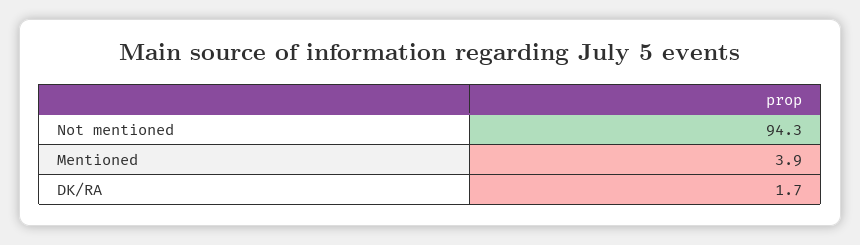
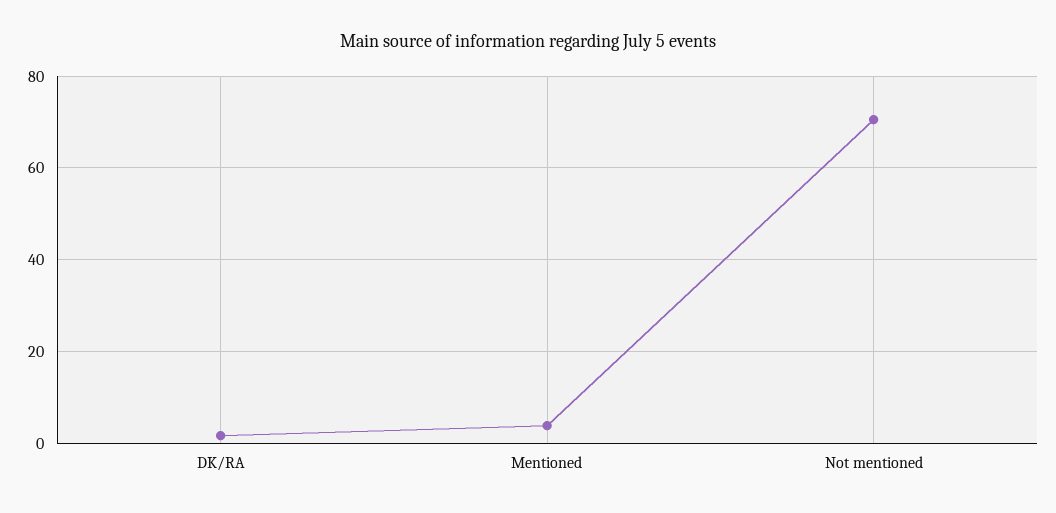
  {
-   "Not mentioned": 94.3,
+   "Not mentioned": 70,
    "Mentioned": 3.9,
    "DK/RA": 1.7
  }

